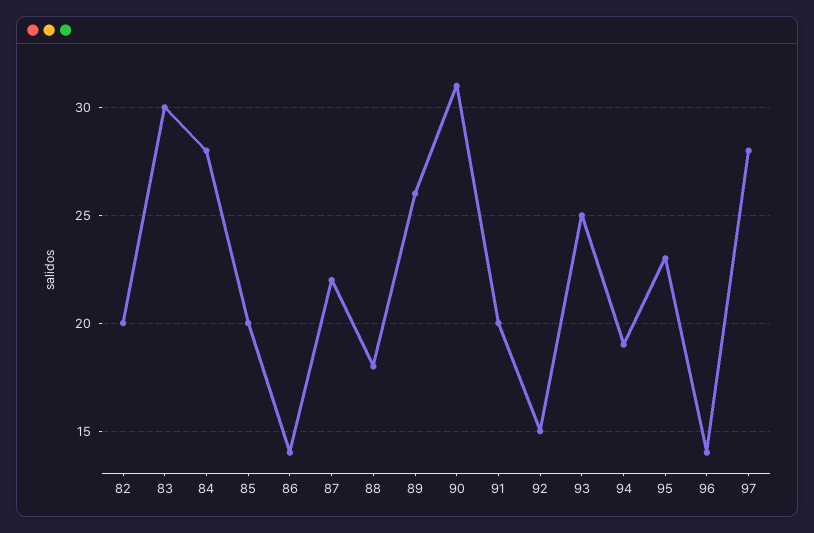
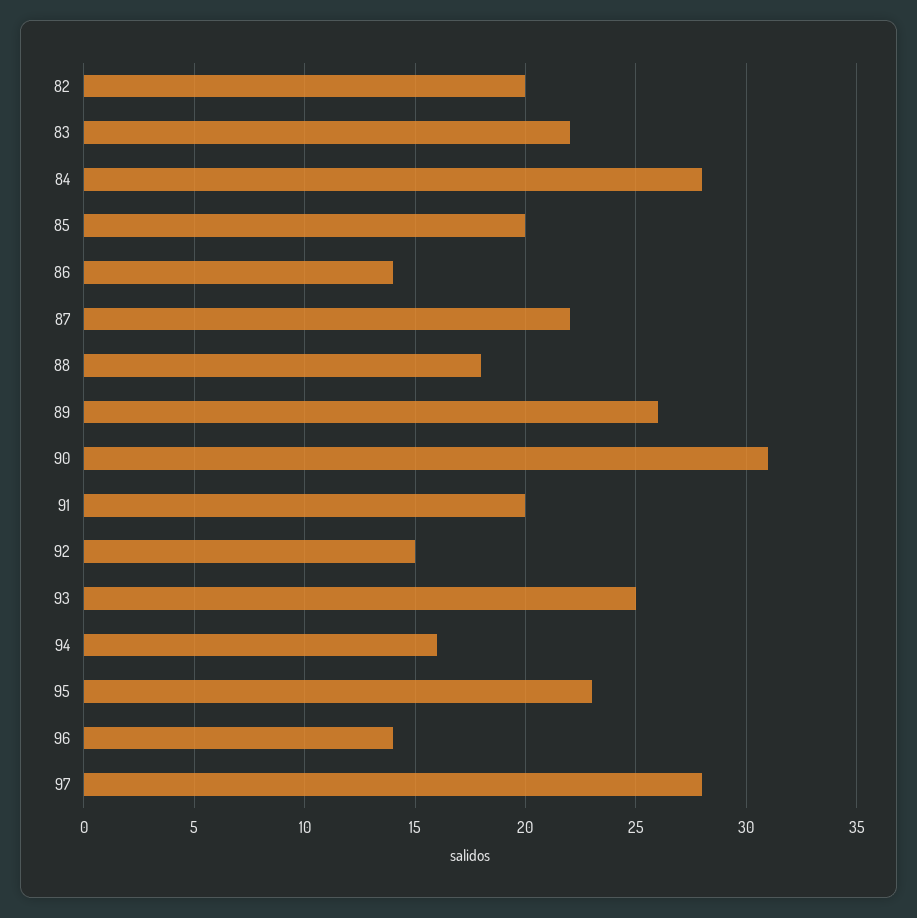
  {
    "82": 20,
-   "83": 30,
+   "83": 22,
    "84": 28,
    "85": 20,
    "86": 14,
    "87": 22,
    "88": 18,
    "89": 26,
    "90": 31,
    "91": 20,
    "92": 15,
    "93": 25,
-   "94": 19,
+   "94": 16,
    "95": 23,
    "96": 14,
    "97": 28
  }

